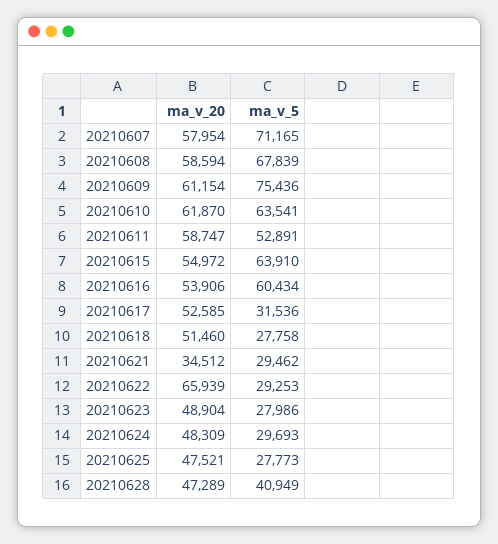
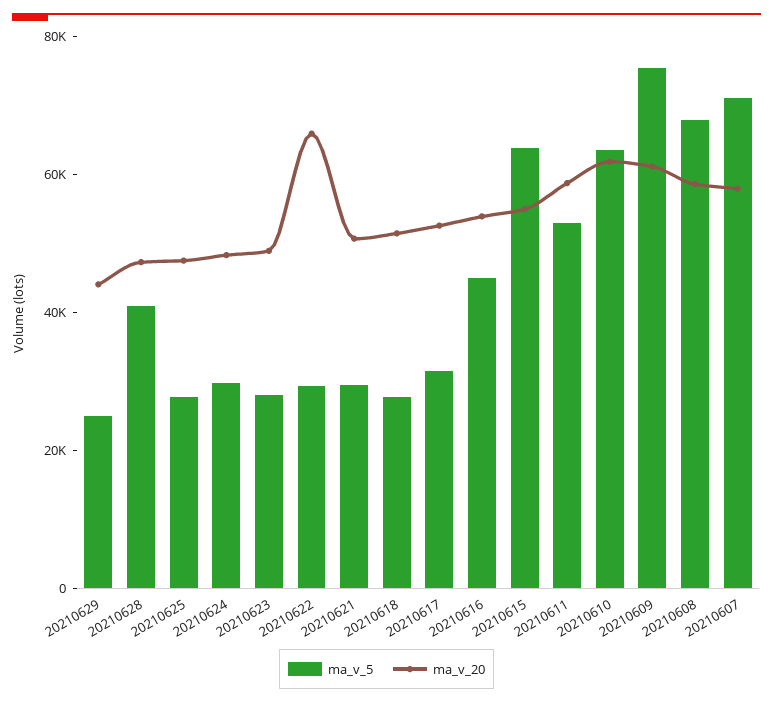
  {
    "ma_v_20": {
      "20210607": 57954,
      "20210608": 58594,
      "20210609": 61154,
      "20210610": 61870,
      "20210611": 58747,
      "20210615": 54972,
      "20210616": 53906,
      "20210617": 52585,
      "20210618": 51460,
-     "20210621": 34512,
+     "20210621": 50000,
      "20210622": 65939,
      "20210623": 48904,
      "20210624": 48309,
      "20210625": 47521,
-     "20210628": 47289
+     "20210628": 47289,
+     "20210629": 45000
    },
    "ma_v_5": {
      "20210607": 71165,
      "20210608": 67839,
      "20210609": 75436,
      "20210610": 63541,
      "20210611": 52891,
      "20210615": 63910,
-     "20210616": 60434,
+     "20210616": 45000,
      "20210617": 31536,
      "20210618": 27758,
      "20210621": 29462,
      "20210622": 29253,
      "20210623": 27986,
      "20210624": 29693,
      "20210625": 27773,
-     "20210628": 40949
+     "20210628": 40949,
+     "20210629": 25000
    }
  }

